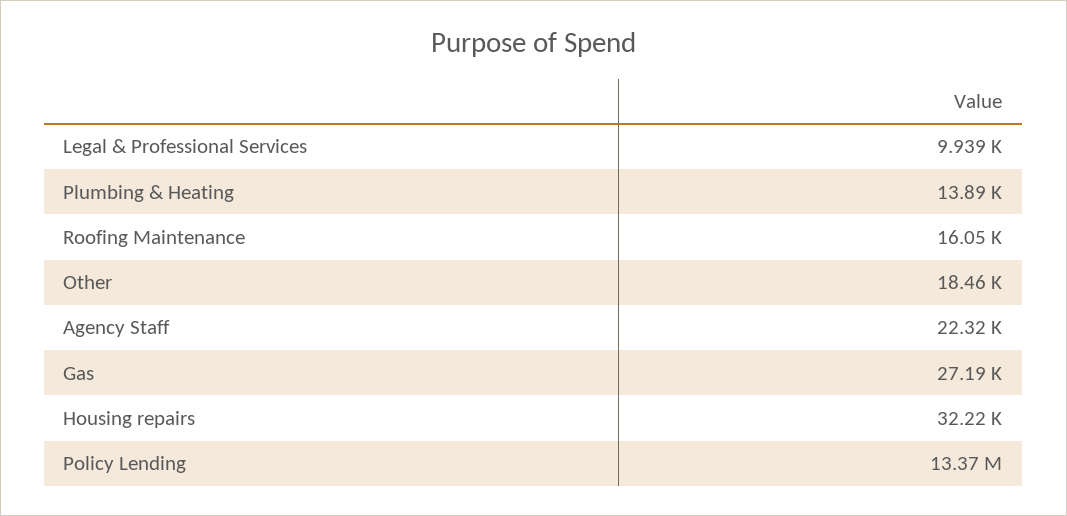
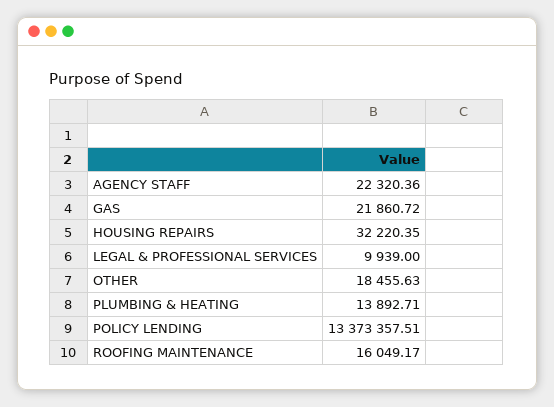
  {
    "Legal & Professional Services": 9939,
    "Plumbing & Heating": 13892.71,
    "Roofing Maintenance": 16049.17,
    "Other": 18455.63,
    "Agency Staff": 22320.36,
-   "Gas": 27190,
+   "Gas": 21860.72,
    "Housing repairs": 32220.35,
    "Policy Lending": 13373357.51
  }

